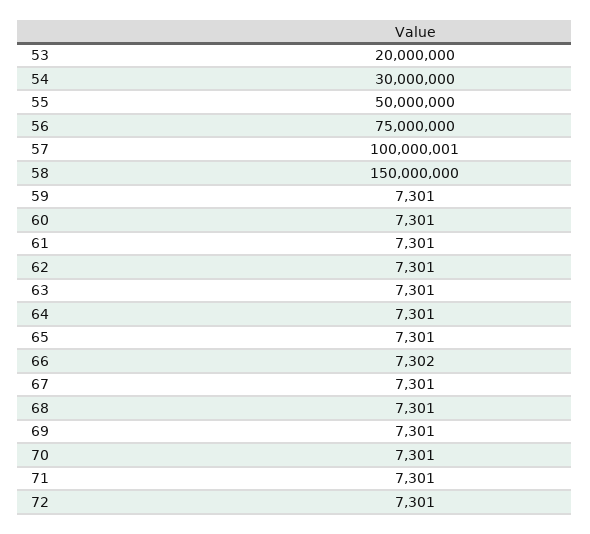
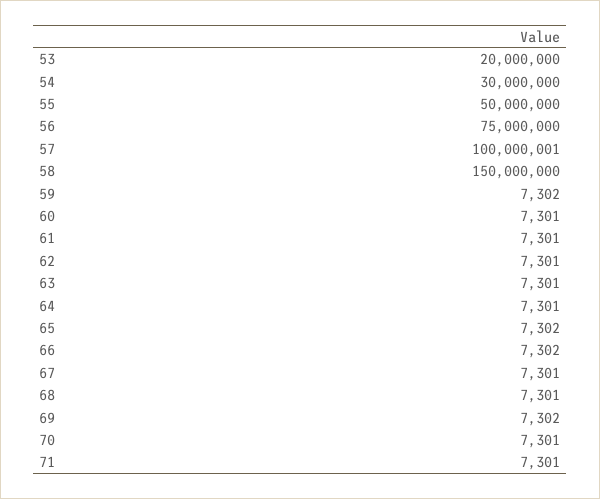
  {
    "53": 20000000,
    "54": 30000000,
    "55": 50000000,
    "56": 75000000,
    "57": 100000001,
    "58": 150000000,
-   "59": 7301,
+   "59": 7302,
    "60": 7301,
    "61": 7301,
    "62": 7301,
    "63": 7301,
    "64": 7301,
-   "65": 7301,
+   "65": 7302,
    "66": 7302,
    "67": 7301,
    "68": 7301,
-   "69": 7301,
+   "69": 7302,
    "70": 7301,
-   "71": 7301,
+   "71": 7301
-   "72": 7301
  }

